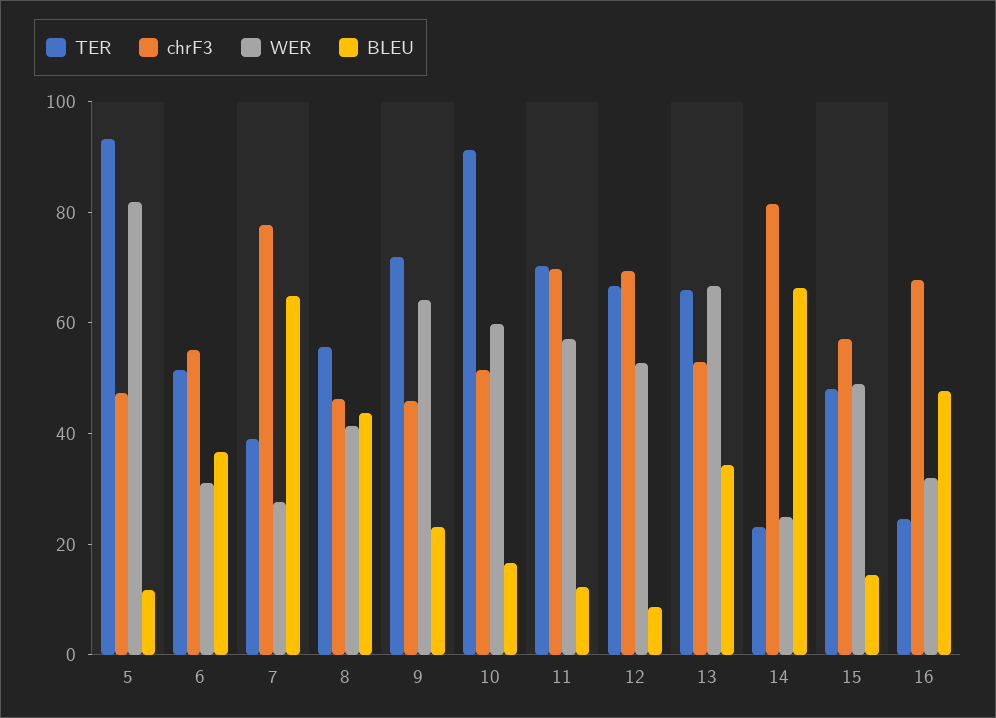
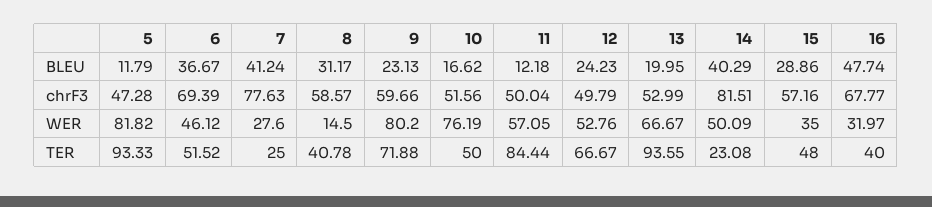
  {
    "TER": {
      "5": 93.33,
      "6": 51.52,
-     "7": 40,
+     "7": 25,
-     "8": 55,
+     "8": 40.78,
      "9": 71.88,
-     "10": 90,
+     "10": 50,
-     "11": 70,
+     "11": 84.44,
      "12": 66.67,
-     "13": 65,
+     "13": 93.55,
      "14": 23.08,
      "15": 48,
-     "16": 25
+     "16": 40
    },
    "chrF3": {
      "5": 47.28,
-     "6": 55,
+     "6": 69.39,
      "7": 77.63,
-     "8": 45,
+     "8": 58.57,
-     "9": 45,
+     "9": 59.66,
      "10": 51.56,
-     "11": 70,
+     "11": 50.04,
-     "12": 70,
+     "12": 49.79,
      "13": 52.99,
      "14": 81.51,
      "15": 57.16,
      "16": 67.77
    },
    "WER": {
      "5": 81.82,
-     "6": 30,
+     "6": 46.12,
      "7": 27.6,
-     "8": 40,
+     "8": 14.5,
-     "9": 65,
+     "9": 80.2,
-     "10": 60,
+     "10": 76.19,
      "11": 57.05,
      "12": 52.76,
      "13": 66.67,
-     "14": 25,
+     "14": 50.09,
-     "15": 50,
+     "15": 35,
      "16": 31.97
    },
    "BLEU": {
      "5": 11.79,
      "6": 36.67,
-     "7": 65,
+     "7": 41.24,
-     "8": 45,
+     "8": 31.17,
      "9": 23.13,
      "10": 16.62,
      "11": 12.18,
-     "12": 10,
+     "12": 24.23,
-     "13": 35,
+     "13": 19.95,
-     "14": 65,
+     "14": 40.29,
-     "15": 15,
+     "15": 28.86,
      "16": 47.74
    }
  }

